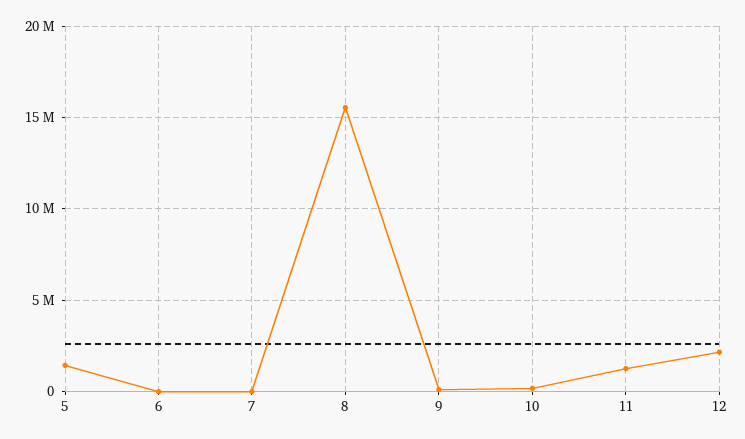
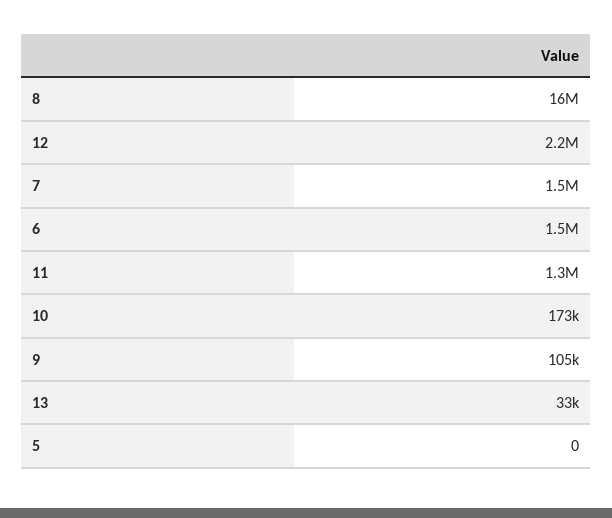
  {
-   "5": 1500000,
+   "5": 0,
-   "6": 0,
+   "6": 1500000,
-   "7": 0,
+   "7": 1500000,
    "8": 16000000,
    "9": 105000,
    "10": 173000,
    "11": 1300000,
-   "12": 2200000
+   "12": 2200000,
+   "13": 33000
  }

